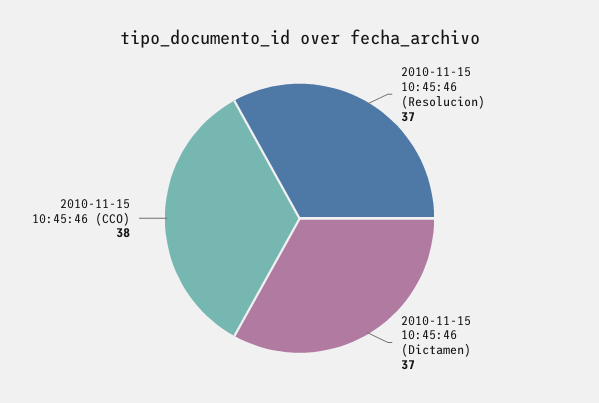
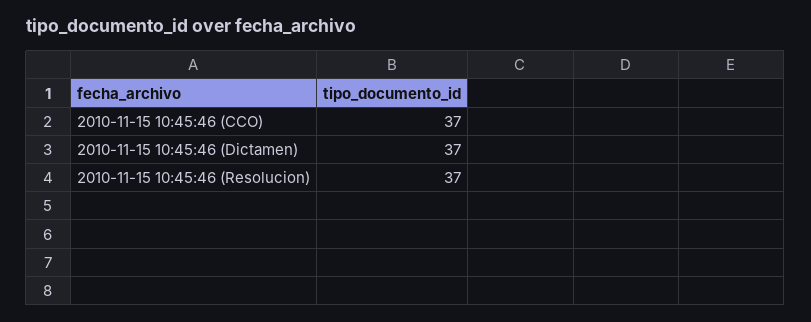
  {
    "2010-11-15 10:45:46 (Resolucion)": 37,
    "2010-11-15 10:45:46 (Dictamen)": 37,
-   "2010-11-15 10:45:46 (CCO)": 38
+   "2010-11-15 10:45:46 (CCO)": 37
  }

